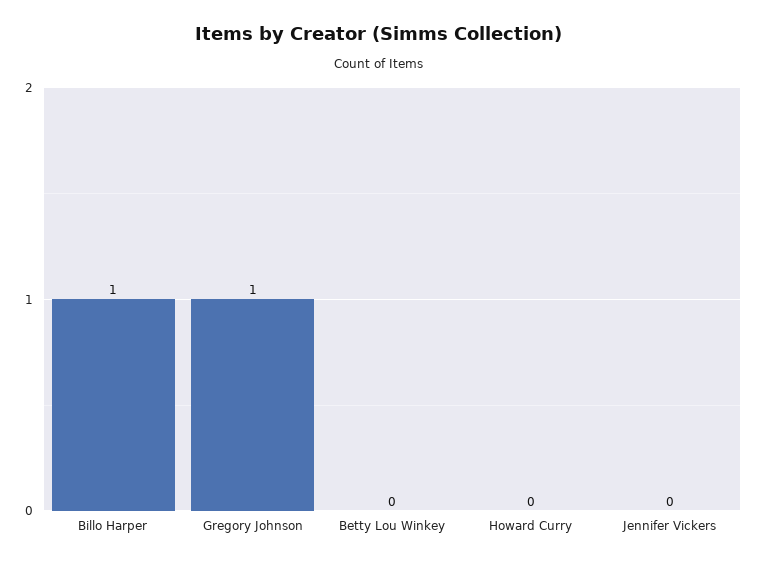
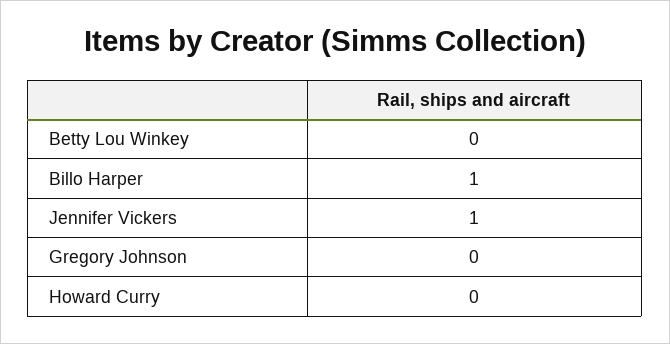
  {
    "Billo Harper": 1,
-   "Gregory Johnson": 1,
+   "Gregory Johnson": 0,
    "Betty Lou Winkey": 0,
    "Howard Curry": 0,
-   "Jennifer Vickers": 0
+   "Jennifer Vickers": 1
  }

